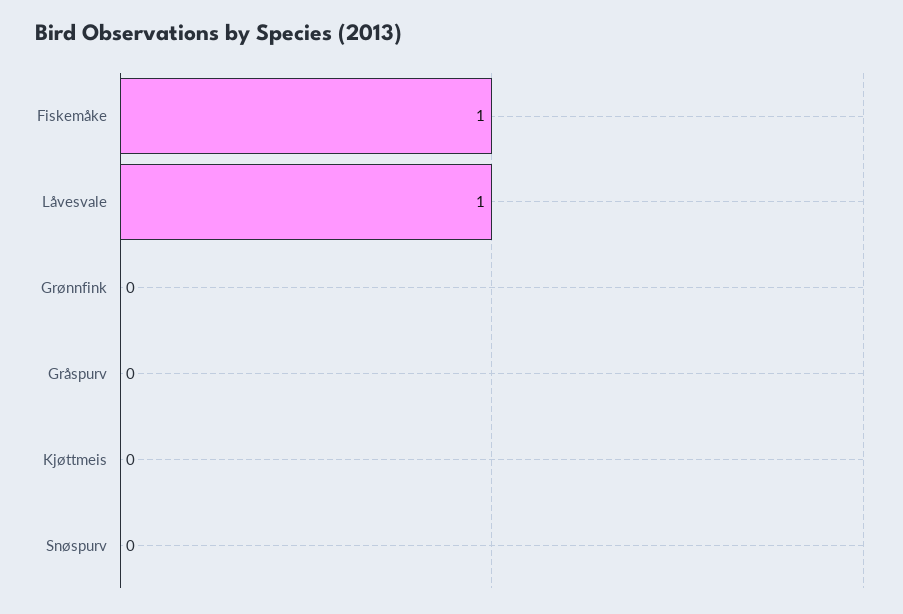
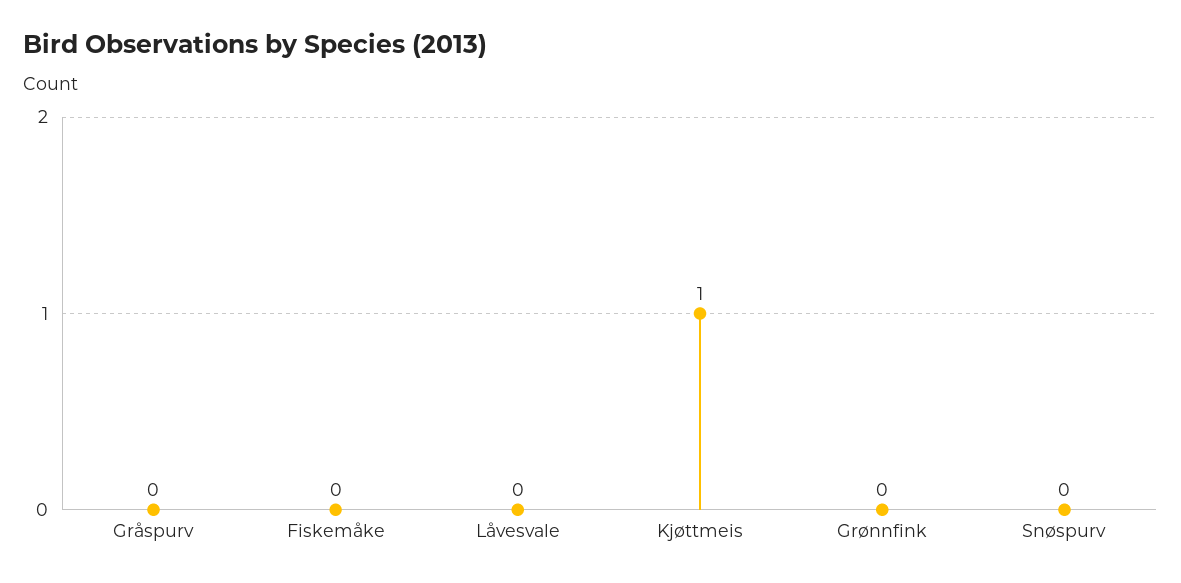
  {
-   "Fiskemåke": 1,
+   "Fiskemåke": 0,
-   "Låvesvale": 1,
+   "Låvesvale": 0,
    "Grønnfink": 0,
    "Gråspurv": 0,
-   "Kjøttmeis": 0,
+   "Kjøttmeis": 1,
    "Snøspurv": 0
  }

